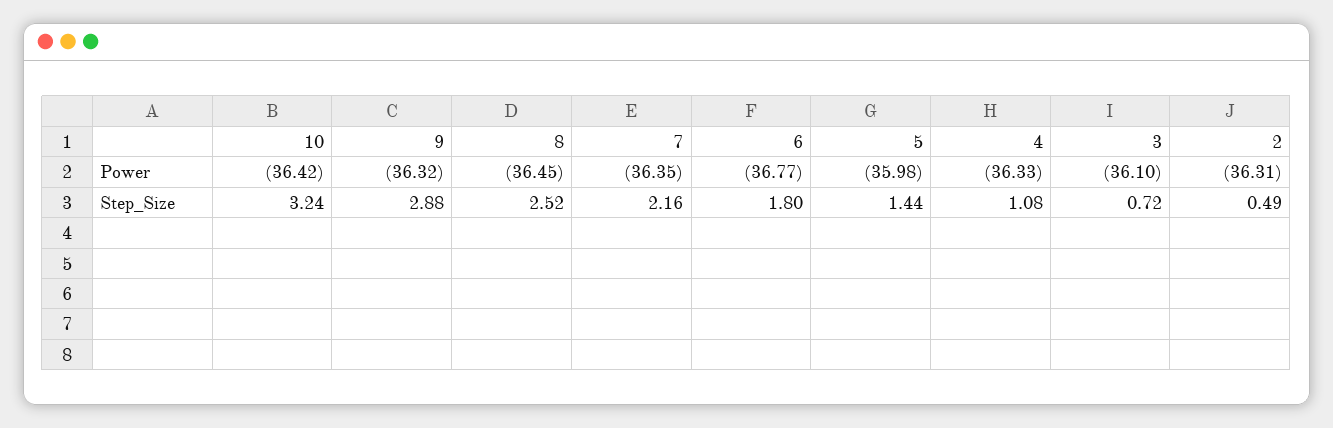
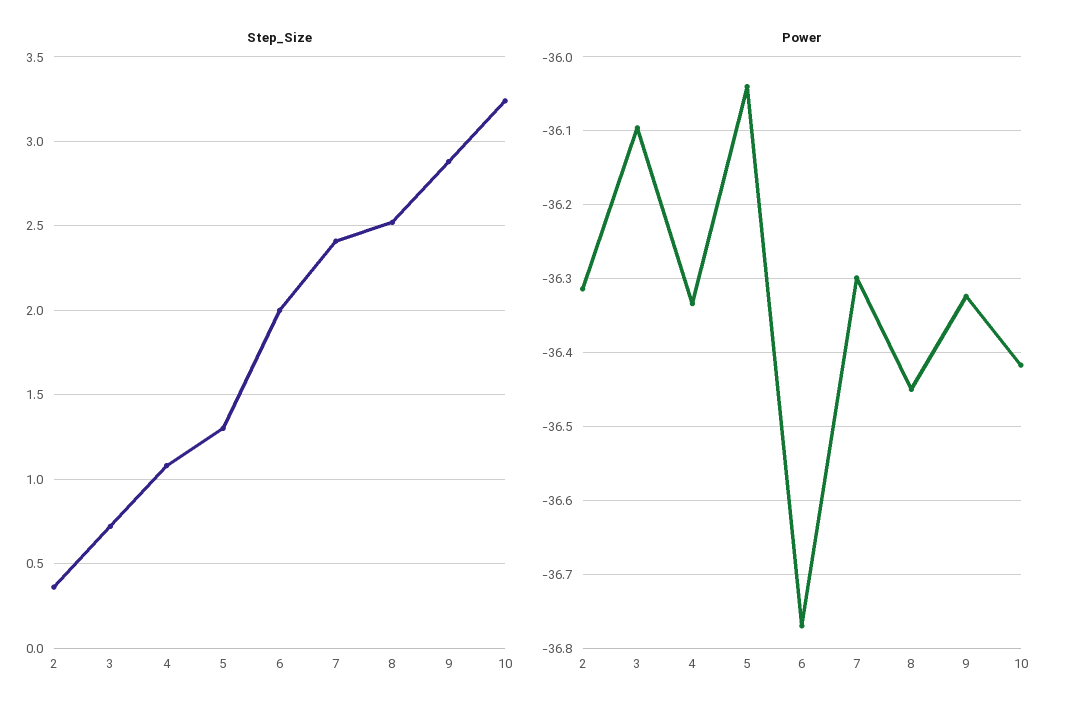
  {
    "Power": {
      "10": -36.42,
      "9": -36.32,
      "8": -36.45,
-     "7": -36.35,
+     "7": -36.3,
      "6": -36.77,
-     "5": -35.98,
+     "5": -36.04,
      "4": -36.33,
      "3": -36.1,
      "2": -36.31
    },
    "Step_Size": {
      "10": 3.24,
      "9": 2.88,
      "8": 2.52,
-     "7": 2.16,
+     "7": 2.4,
-     "6": 1.8,
+     "6": 2,
-     "5": 1.44,
+     "5": 1.3,
      "4": 1.08,
      "3": 0.72,
-     "2": 0.49
+     "2": 0.35
    }
  }

